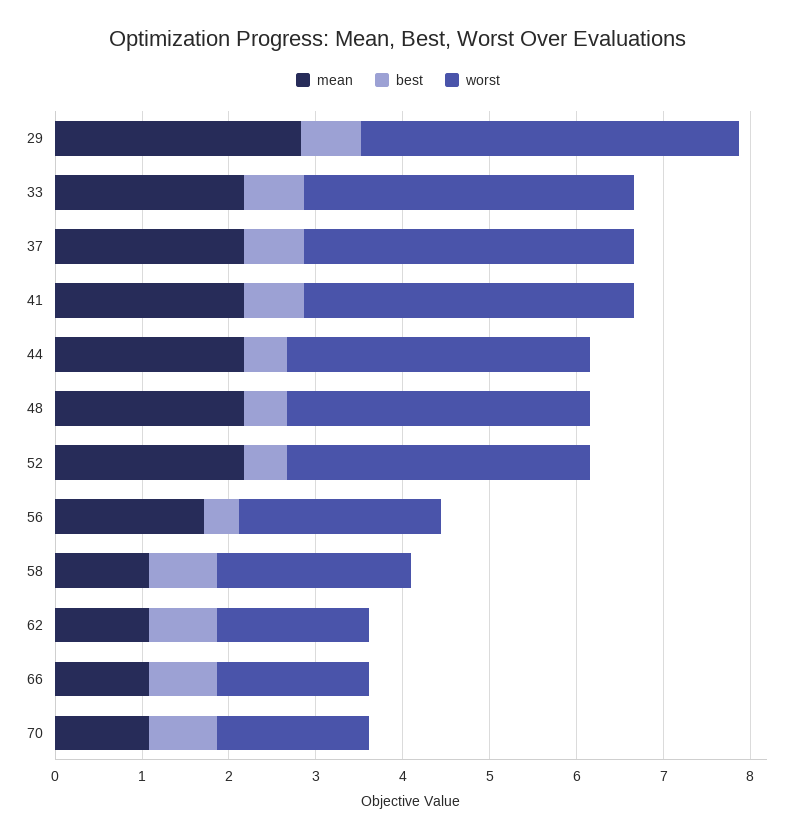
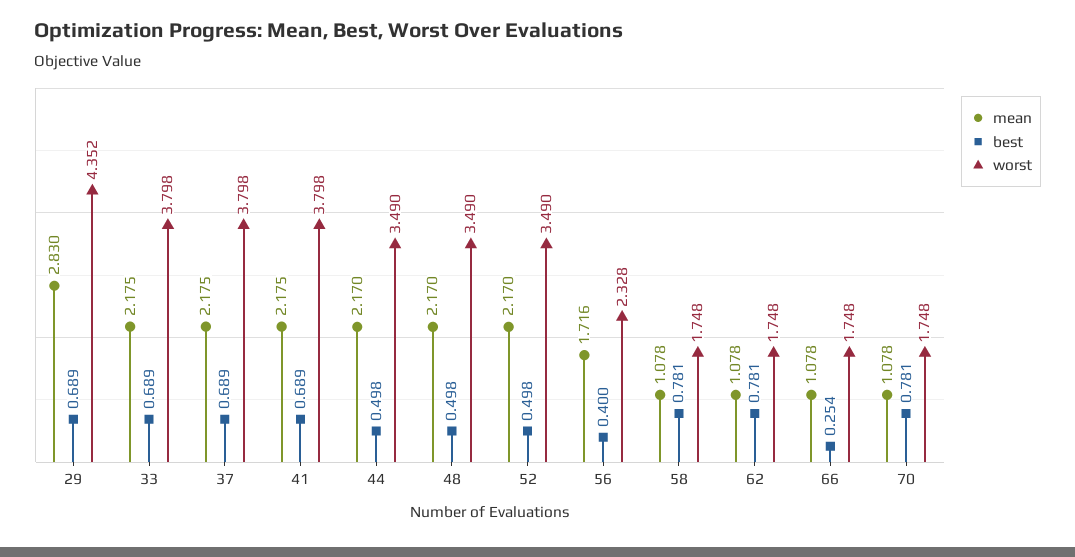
  {
    "mean": {
      "29": 2.83,
      "33": 2.175,
      "37": 2.175,
      "41": 2.175,
      "44": 2.17,
      "48": 2.17,
      "52": 2.17,
      "56": 1.716,
      "58": 1.078,
      "62": 1.078,
      "66": 1.078,
      "70": 1.078
    },
    "best": {
      "29": 0.689,
      "33": 0.689,
      "37": 0.689,
      "41": 0.689,
      "44": 0.498,
      "48": 0.498,
      "52": 0.498,
      "56": 0.4,
      "58": 0.781,
      "62": 0.781,
-     "66": 0.8,
+     "66": 0.254,
      "70": 0.781
    },
    "worst": {
      "29": 4.352,
      "33": 3.798,
      "37": 3.798,
      "41": 3.798,
      "44": 3.49,
      "48": 3.49,
      "52": 3.49,
      "56": 2.328,
-     "58": 2.2,
+     "58": 1.748,
      "62": 1.748,
      "66": 1.748,
      "70": 1.748
    }
  }

